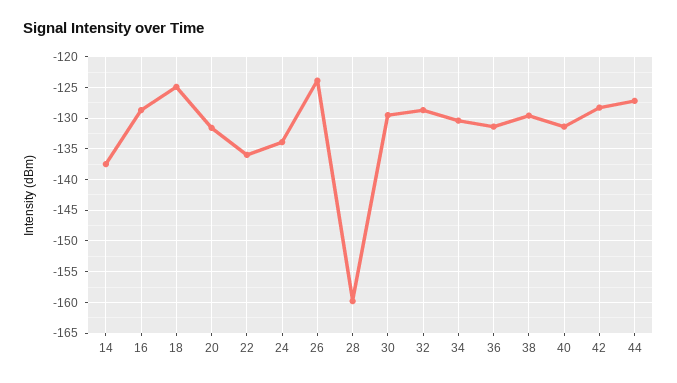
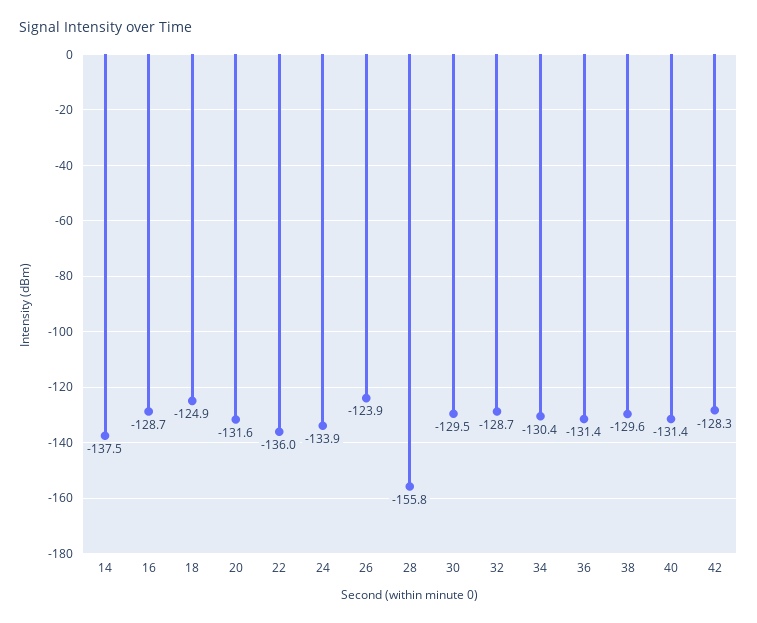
  {
    "14": -137.5,
    "16": -128.7,
    "18": -124.9,
    "20": -131.6,
    "22": -136,
    "24": -133.9,
    "26": -123.9,
-   "28": -160,
+   "28": -155.8,
    "30": -129.5,
    "32": -128.7,
    "34": -130.4,
    "36": -131.4,
    "38": -129.6,
    "40": -131.4,
-   "42": -128.3,
+   "42": -128.3
-   "44": -127
  }

